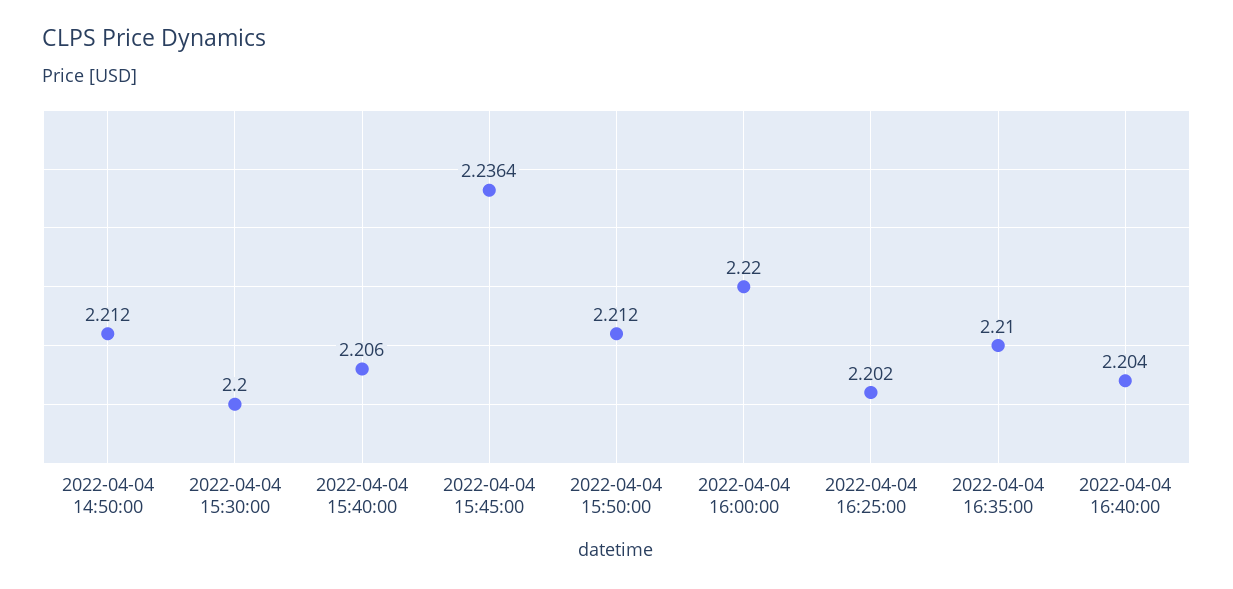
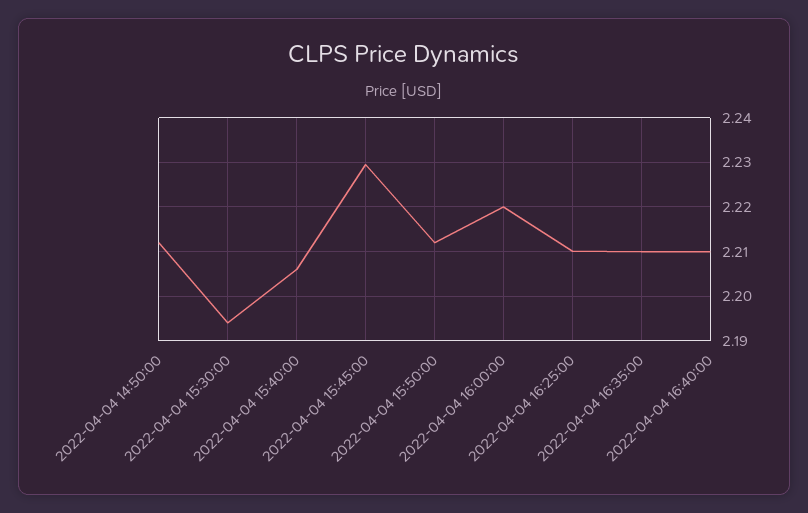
  {
    "2022-04-04 14:50:00": 2.212,
-   "2022-04-04 15:30:00": 2.2,
+   "2022-04-04 15:30:00": 2.194,
    "2022-04-04 15:40:00": 2.206,
-   "2022-04-04 15:45:00": 2.2364,
+   "2022-04-04 15:45:00": 2.23,
    "2022-04-04 15:50:00": 2.212,
    "2022-04-04 16:00:00": 2.22,
-   "2022-04-04 16:25:00": 2.202,
+   "2022-04-04 16:25:00": 2.21,
    "2022-04-04 16:35:00": 2.21,
-   "2022-04-04 16:40:00": 2.204
+   "2022-04-04 16:40:00": 2.21
  }

